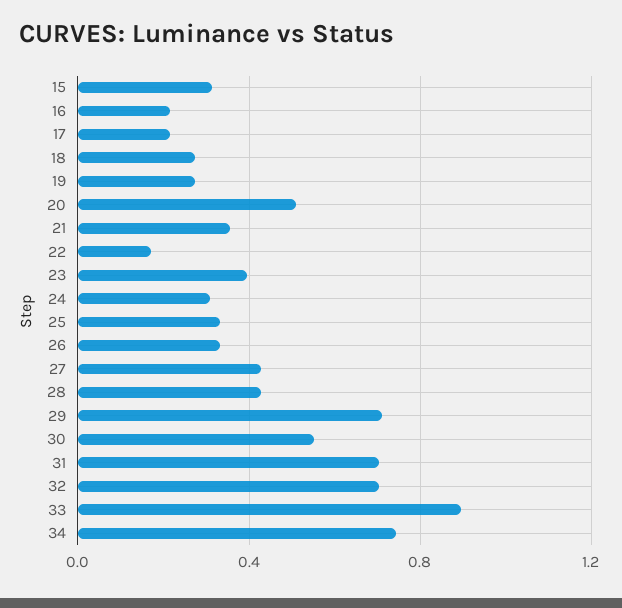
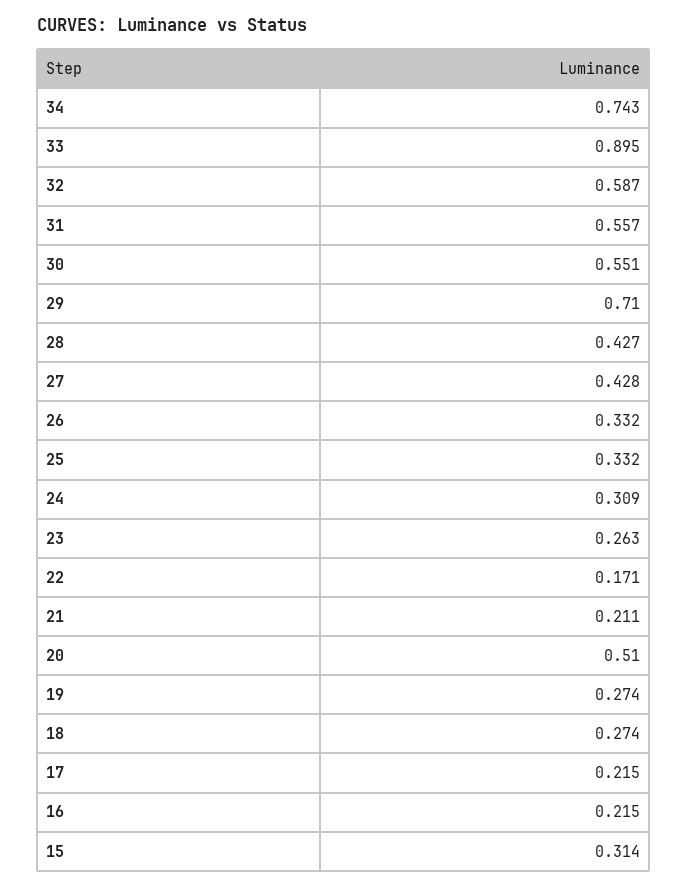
  {
    "15": 0.314,
    "16": 0.215,
    "17": 0.215,
    "18": 0.274,
    "19": 0.274,
    "20": 0.51,
-   "21": 0.35,
+   "21": 0.211,
    "22": 0.171,
-   "23": 0.4,
+   "23": 0.263,
    "24": 0.309,
    "25": 0.332,
    "26": 0.332,
    "27": 0.428,
    "28": 0.427,
    "29": 0.71,
    "30": 0.551,
-   "31": 0.7,
+   "31": 0.557,
-   "32": 0.7,
+   "32": 0.587,
    "33": 0.895,
    "34": 0.743
  }

